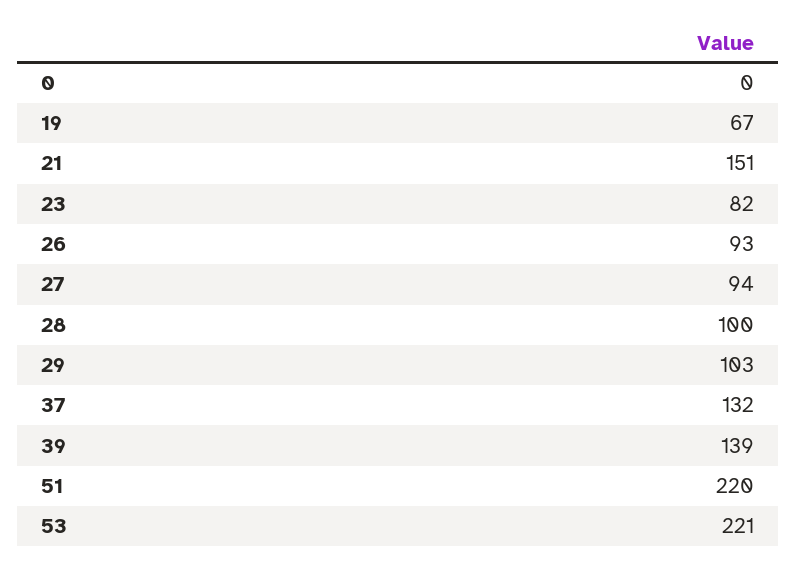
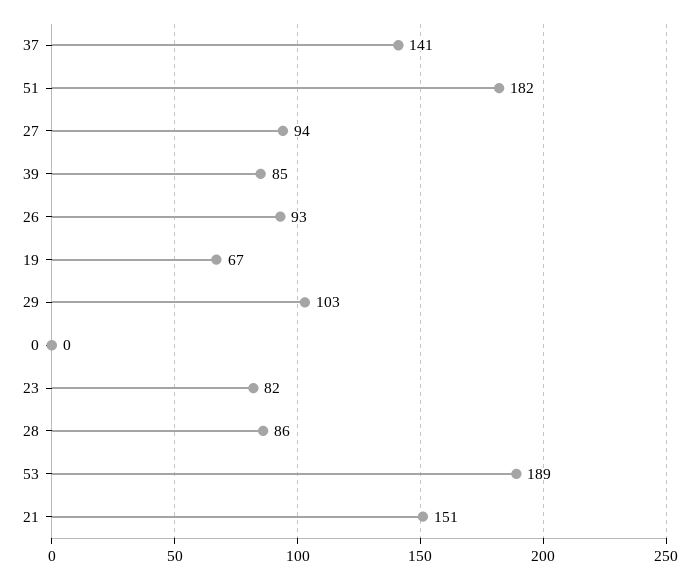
  {
    "0": 0,
    "19": 67,
    "21": 151,
    "23": 82,
    "26": 93,
    "27": 94,
-   "28": 100,
+   "28": 86,
    "29": 103,
-   "37": 132,
+   "37": 141,
-   "39": 139,
+   "39": 85,
-   "51": 220,
+   "51": 182,
-   "53": 221
+   "53": 189
  }

